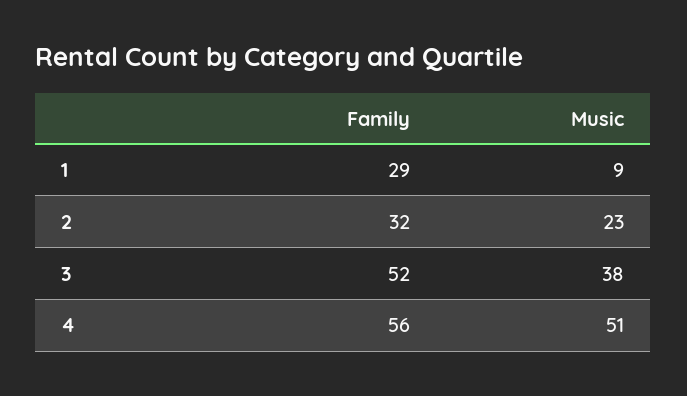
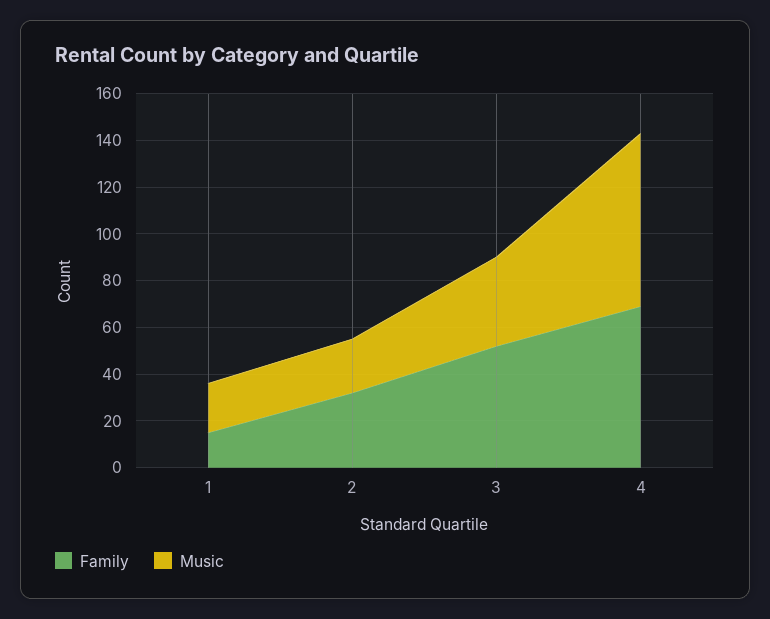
  {
    "Family": {
-     "1": 29,
+     "1": 15,
      "2": 32,
      "3": 52,
-     "4": 56
+     "4": 70
    },
    "Music": {
-     "1": 9,
+     "1": 20,
      "2": 23,
      "3": 38,
-     "4": 51
+     "4": 75
    }
  }

